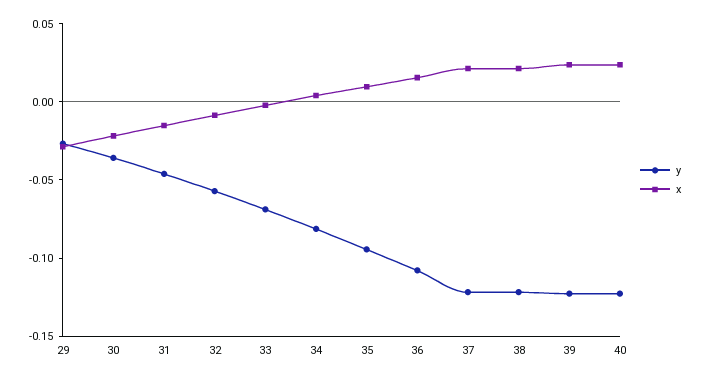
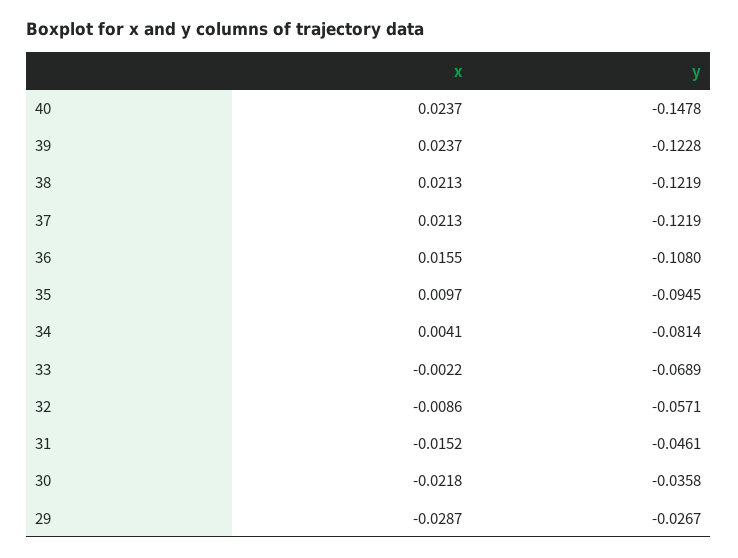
  {
    "y": {
      "29": -0.0267,
      "30": -0.0358,
      "31": -0.0461,
      "32": -0.0571,
      "33": -0.0689,
      "34": -0.0814,
      "35": -0.0945,
      "36": -0.108,
      "37": -0.1219,
      "38": -0.1219,
      "39": -0.1228,
-     "40": -0.12
+     "40": -0.1478
    },
    "x": {
      "29": -0.0287,
      "30": -0.0218,
      "31": -0.0152,
      "32": -0.0086,
      "33": -0.0022,
      "34": 0.0041,
      "35": 0.0097,
      "36": 0.0155,
      "37": 0.0213,
      "38": 0.0213,
      "39": 0.0237,
      "40": 0.0237
    }
  }

